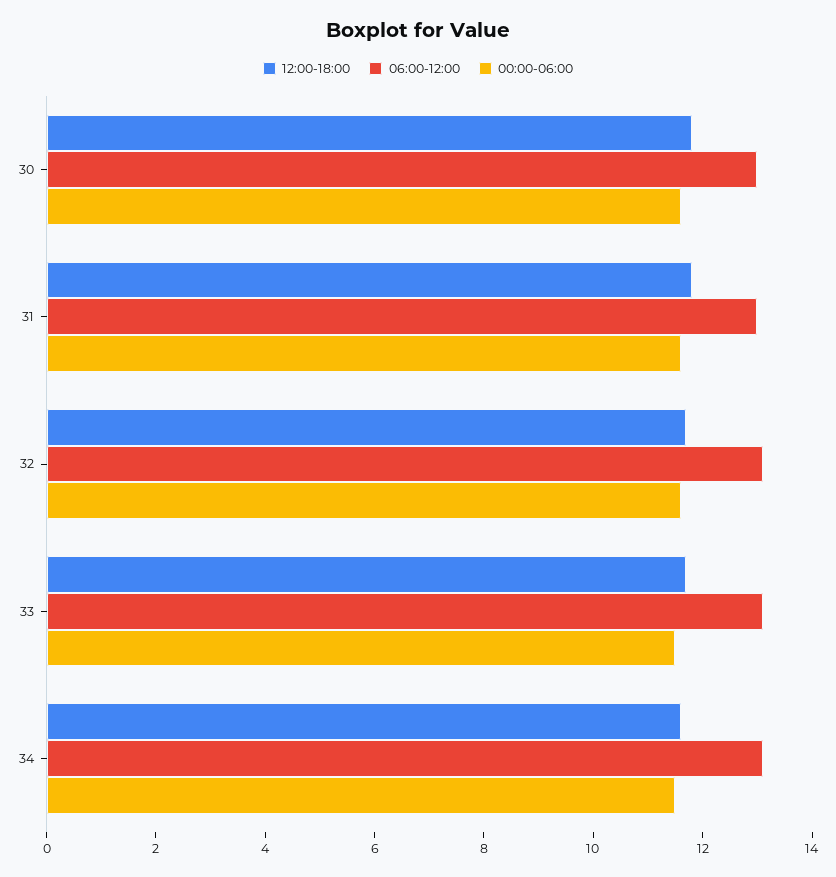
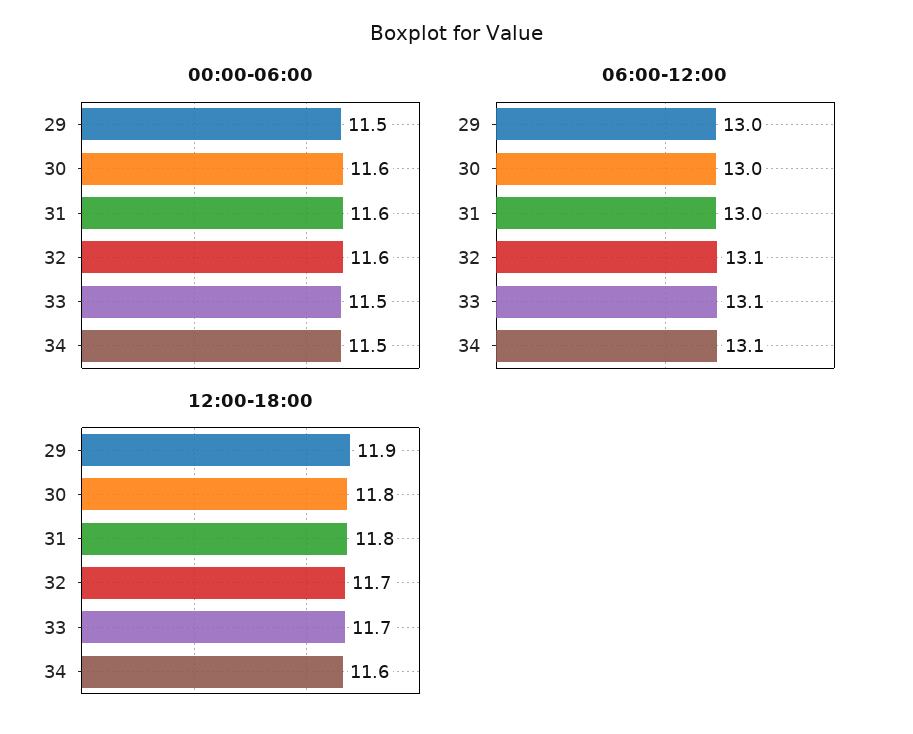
  {
    "12:00-18:00": {
      "30": 11.8,
      "31": 11.8,
      "32": 11.7,
      "33": 11.7,
-     "34": 11.6
+     "34": 11.6,
+     "29": 11.9
    },
    "06:00-12:00": {
      "30": 13,
      "31": 13,
      "32": 13.1,
      "33": 13.1,
-     "34": 13.1
+     "34": 13.1,
+     "29": 13
    },
    "00:00-06:00": {
      "30": 11.6,
      "31": 11.6,
      "32": 11.6,
      "33": 11.5,
-     "34": 11.5
+     "34": 11.5,
+     "29": 11.5
    }
  }

